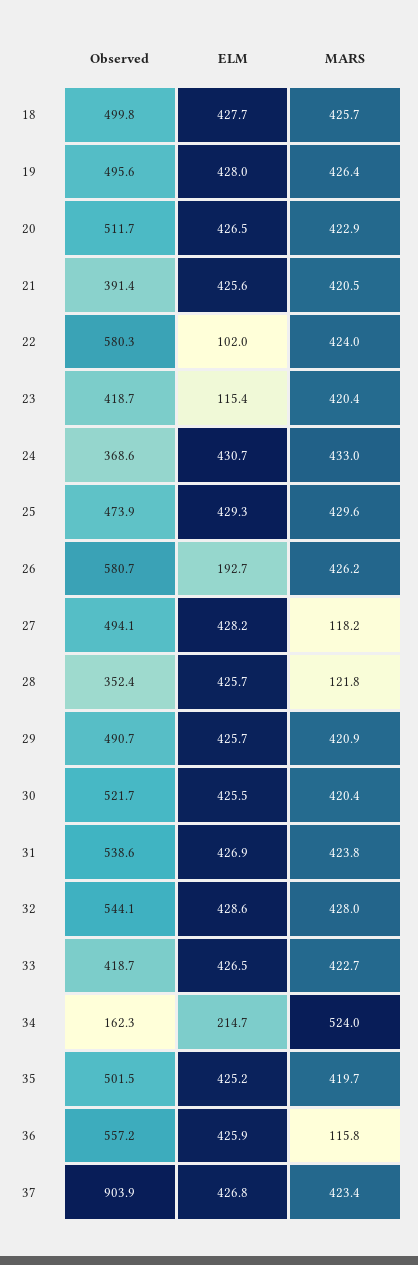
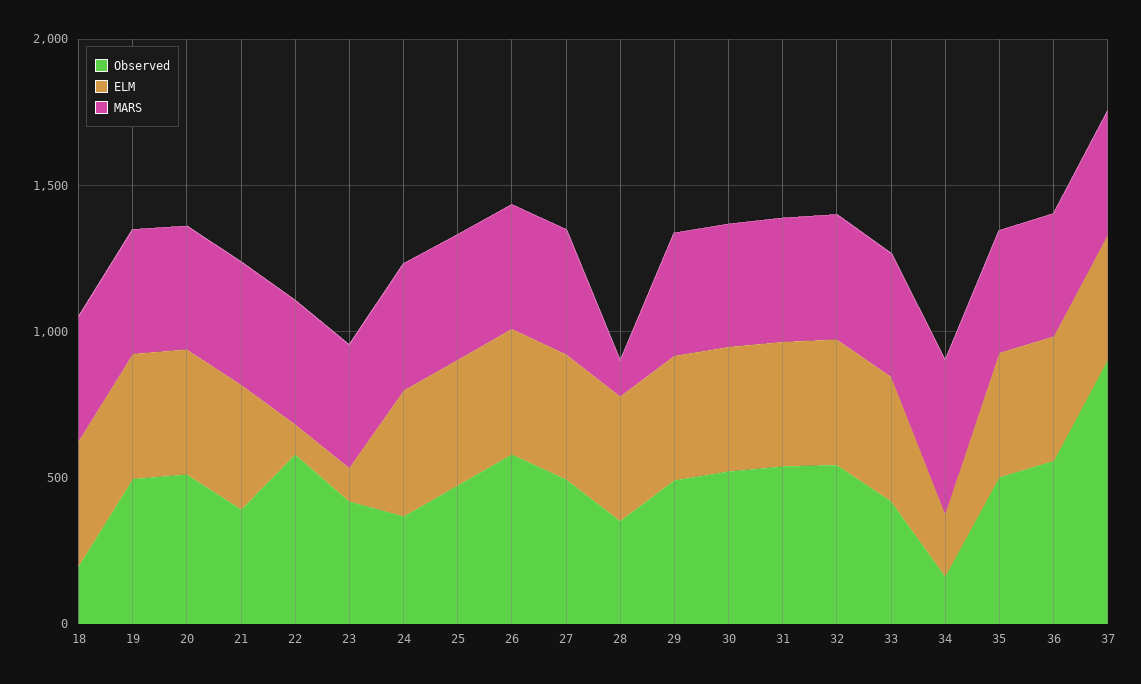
  {
    "Observed": {
-     "18": 499.8,
+     "18": 200,
      "19": 495.6,
      "20": 511.7,
      "21": 391.4,
      "22": 580.3,
      "23": 418.7,
      "24": 368.6,
      "25": 473.9,
      "26": 580.7,
      "27": 494.1,
      "28": 352.4,
      "29": 490.7,
      "30": 521.7,
      "31": 538.6,
      "32": 544.1,
      "33": 418.7,
      "34": 162.3,
      "35": 501.5,
      "36": 557.2,
      "37": 903.9
    },
    "ELM": {
      "18": 427.7,
      "19": 428,
      "20": 426.5,
      "21": 425.6,
      "22": 102,
      "23": 115.4,
      "24": 430.7,
      "25": 429.3,
-     "26": 192.7,
+     "26": 400,
      "27": 428.2,
      "28": 425.7,
      "29": 425.7,
      "30": 425.5,
      "31": 426.9,
      "32": 428.6,
      "33": 426.5,
      "34": 214.7,
      "35": 425.2,
      "36": 425.9,
      "37": 426.8
    },
    "MARS": {
      "18": 425.7,
      "19": 426.4,
      "20": 422.9,
      "21": 420.5,
      "22": 424,
      "23": 420.4,
      "24": 433,
      "25": 429.6,
      "26": 426.2,
-     "27": 118.2,
+     "27": 400,
      "28": 121.8,
      "29": 420.9,
      "30": 420.4,
      "31": 423.8,
      "32": 428,
      "33": 422.7,
      "34": 524,
      "35": 419.7,
-     "36": 115.8,
+     "36": 400,
      "37": 423.4
    }
  }

